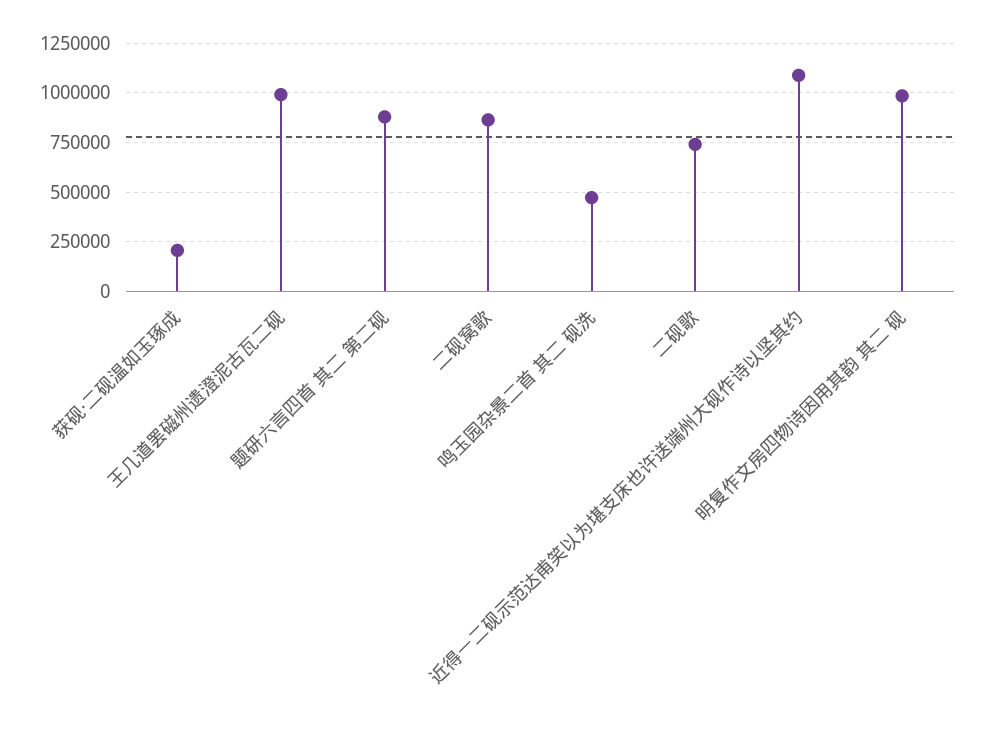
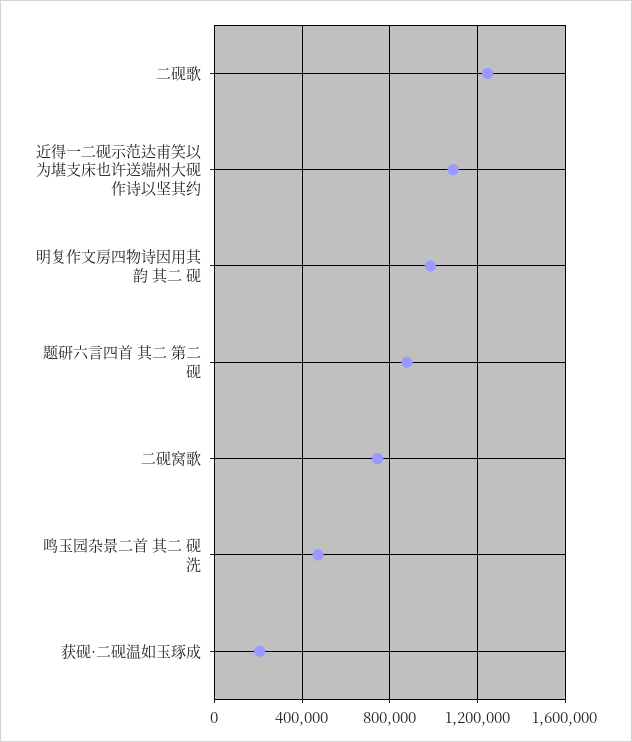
  {
    "获砚·二砚温如玉琢成": 200000,
-   "王几道罢磁州遗澄泥古瓦二砚": 1000000,
    "题研六言四首 其二 第二砚": 900000,
-   "二砚窝歌": 850000,
+   "二砚窝歌": 750000,
    "鸣玉园杂景二首 其二 砚洗": 450000,
-   "二砚歌": 750000,
+   "二砚歌": 1250000,
    "近得一二砚示范达甫笑以为堪支床也许送端州大砚作诗以坚其约": 1100000,
    "明复作文房四物诗因用其韵 其二 砚": 1000000
  }

